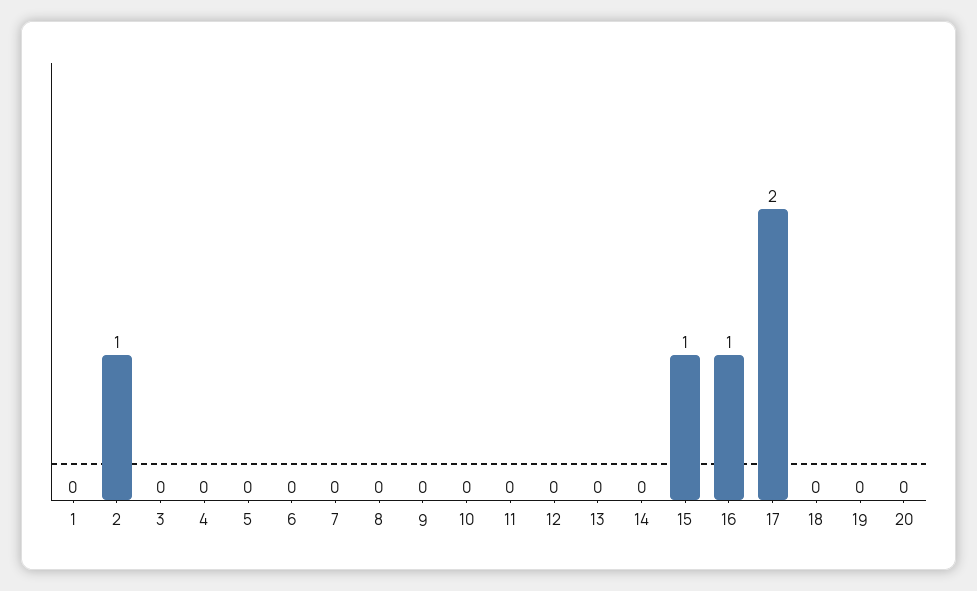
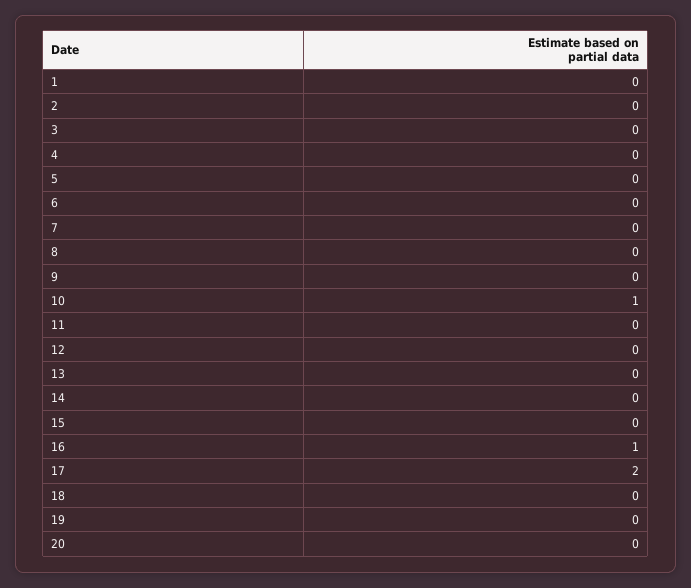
  {
    "1": 0,
-   "2": 1,
+   "2": 0,
    "3": 0,
    "4": 0,
    "5": 0,
    "6": 0,
    "7": 0,
    "8": 0,
    "9": 0,
-   "10": 0,
+   "10": 1,
    "11": 0,
    "12": 0,
    "13": 0,
    "14": 0,
-   "15": 1,
+   "15": 0,
    "16": 1,
    "17": 2,
    "18": 0,
    "19": 0,
    "20": 0
  }

